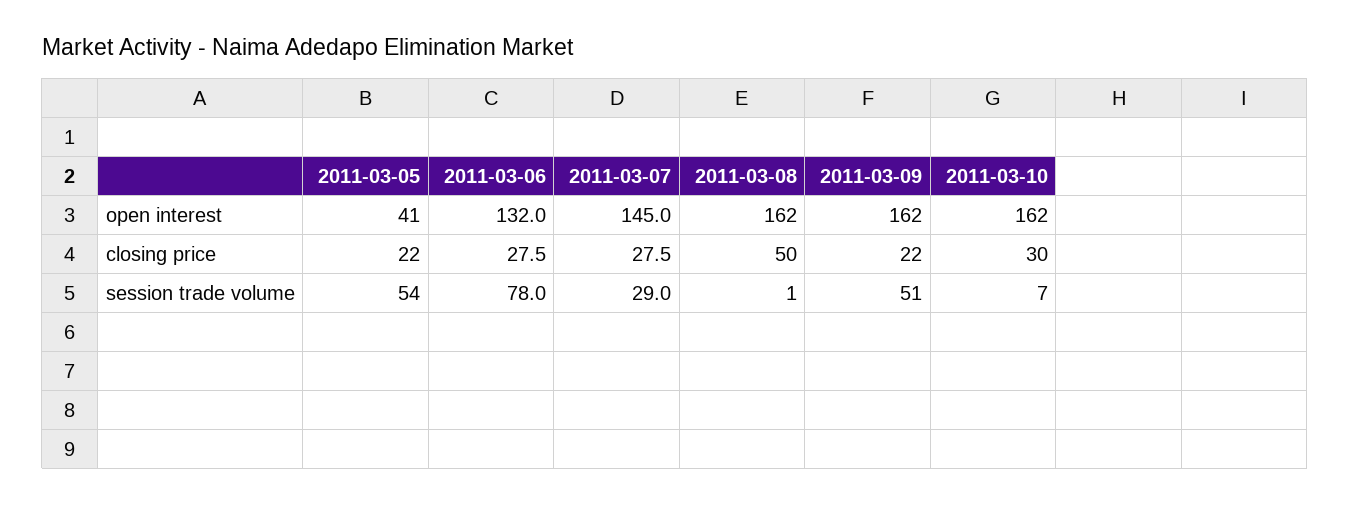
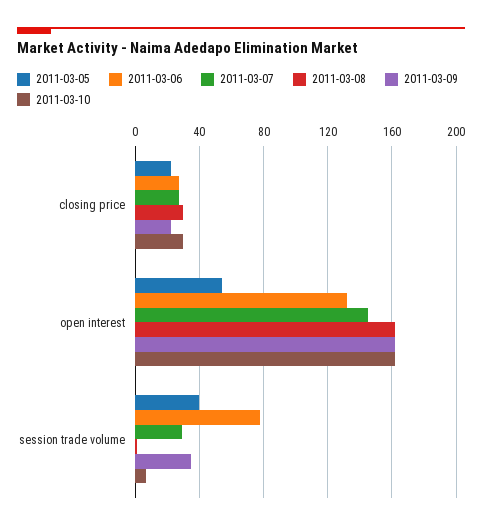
  {
    "2011-03-05": {
-     "open interest": 41,
+     "open interest": 55,
      "closing price": 22,
-     "session trade volume": 54
+     "session trade volume": 40
    },
    "2011-03-06": {
      "open interest": 132,
      "closing price": 27.5,
      "session trade volume": 78
    },
    "2011-03-07": {
      "open interest": 145,
      "closing price": 27.5,
      "session trade volume": 29
    },
    "2011-03-08": {
      "open interest": 162,
-     "closing price": 50,
+     "closing price": 30,
      "session trade volume": 1
    },
    "2011-03-09": {
      "open interest": 162,
      "closing price": 22,
-     "session trade volume": 51
+     "session trade volume": 35
    },
    "2011-03-10": {
      "open interest": 162,
      "closing price": 30,
      "session trade volume": 7
    }
  }

